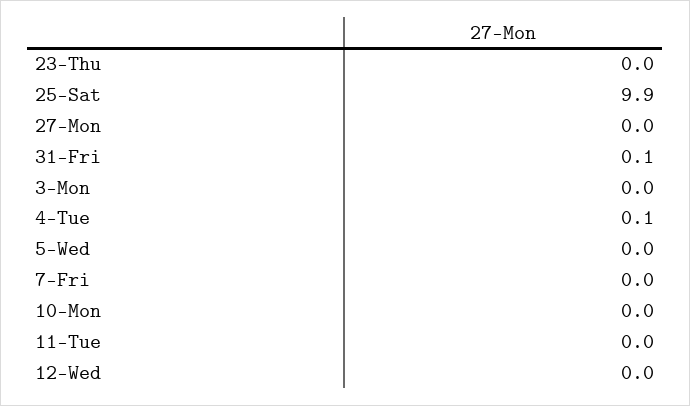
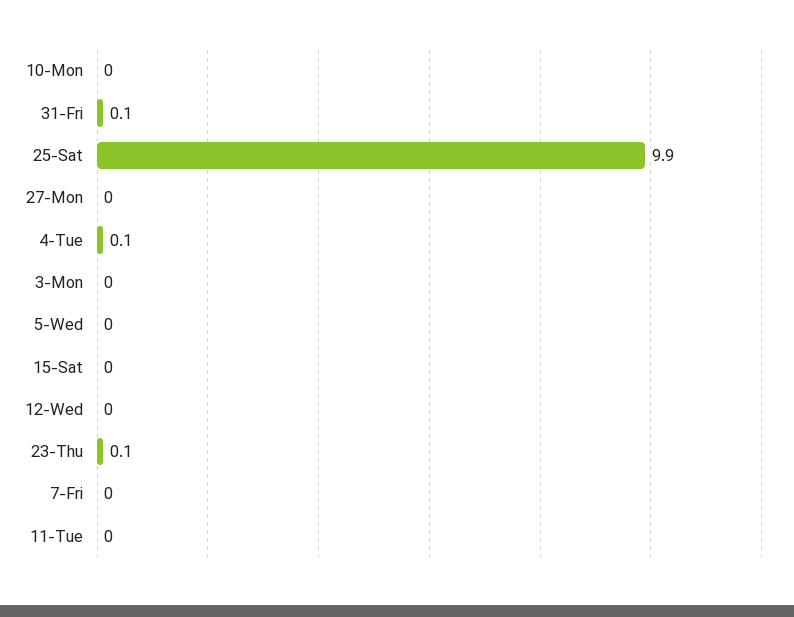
  {
-   "23-Thu": 0,
+   "23-Thu": 0.1,
    "25-Sat": 9.9,
    "27-Mon": 0,
    "31-Fri": 0.1,
    "3-Mon": 0,
    "4-Tue": 0.1,
    "5-Wed": 0,
    "7-Fri": 0,
    "10-Mon": 0,
    "11-Tue": 0,
-   "12-Wed": 0
+   "12-Wed": 0,
+   "15-Sat": 0
  }

